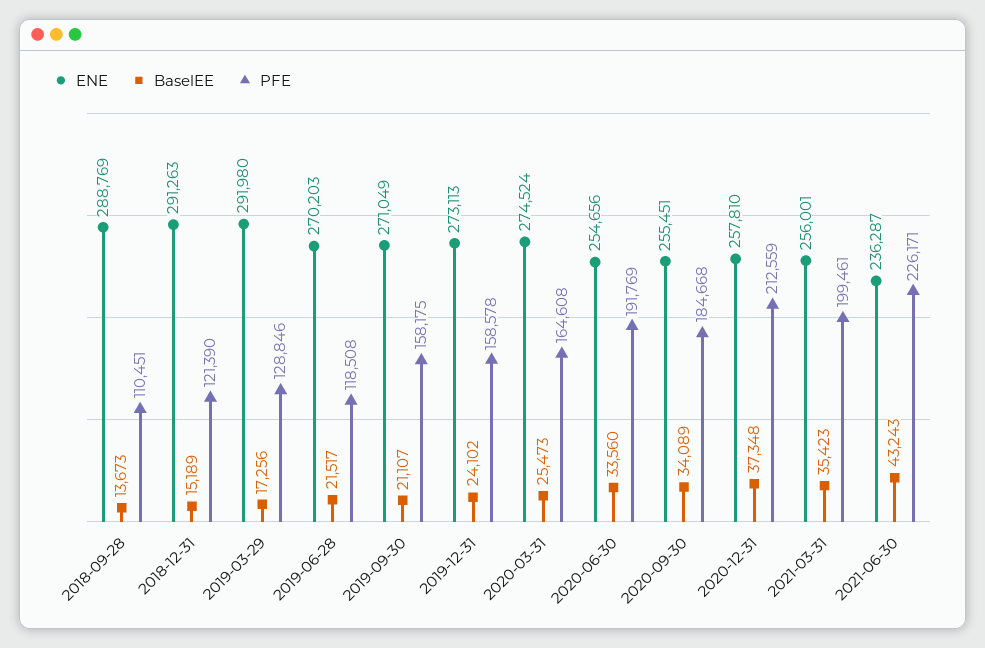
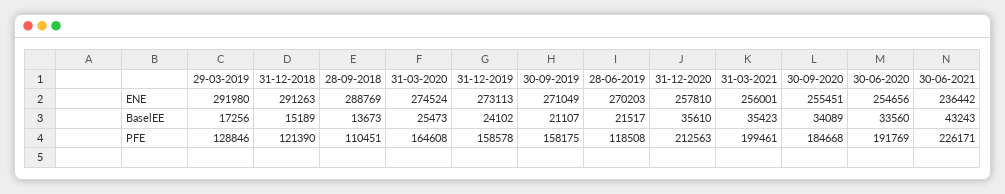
  {
    "ENE": {
      "2018-09-28": 288769,
      "2018-12-31": 291263,
      "2019-03-29": 291980,
      "2019-06-28": 270203,
      "2019-09-30": 271049,
      "2019-12-31": 273113,
      "2020-03-31": 274524,
      "2020-06-30": 254656,
      "2020-09-30": 255451,
      "2020-12-31": 257810,
      "2021-03-31": 256001,
-     "2021-06-30": 236287
+     "2021-06-30": 236442
    },
    "BaselEE": {
      "2018-09-28": 13673,
      "2018-12-31": 15189,
      "2019-03-29": 17256,
      "2019-06-28": 21517,
      "2019-09-30": 21107,
      "2019-12-31": 24102,
      "2020-03-31": 25473,
      "2020-06-30": 33560,
      "2020-09-30": 34089,
-     "2020-12-31": 37348,
+     "2020-12-31": 35610,
      "2021-03-31": 35423,
      "2021-06-30": 43243
    },
    "PFE": {
      "2018-09-28": 110451,
      "2018-12-31": 121390,
      "2019-03-29": 128846,
      "2019-06-28": 118508,
      "2019-09-30": 158175,
      "2019-12-31": 158578,
      "2020-03-31": 164608,
      "2020-06-30": 191769,
      "2020-09-30": 184668,
-     "2020-12-31": 212559,
+     "2020-12-31": 212563,
      "2021-03-31": 199461,
      "2021-06-30": 226171
    }
  }

